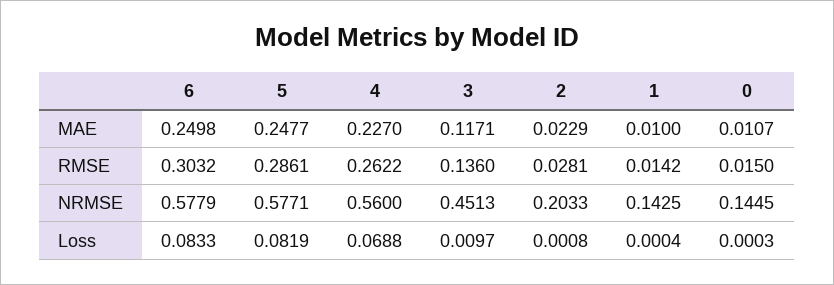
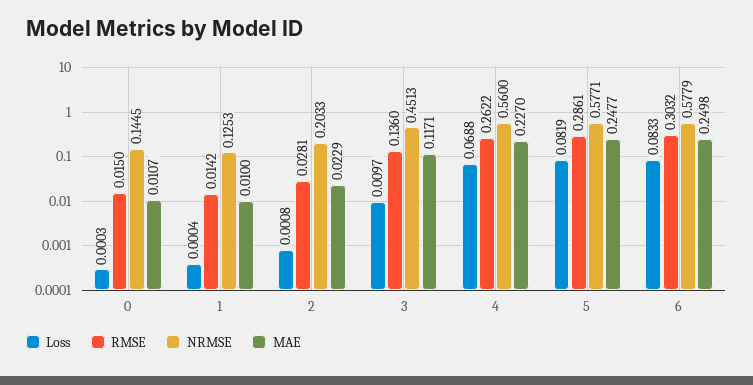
  {
    "MAE": {
      "6": 0.2498,
      "5": 0.2477,
      "4": 0.227,
      "3": 0.1171,
      "2": 0.0229,
      "1": 0.01,
      "0": 0.0107
    },
    "RMSE": {
      "6": 0.3032,
      "5": 0.2861,
      "4": 0.2622,
      "3": 0.136,
      "2": 0.0281,
      "1": 0.0142,
      "0": 0.015
    },
    "NRMSE": {
      "6": 0.5779,
      "5": 0.5771,
      "4": 0.56,
      "3": 0.4513,
      "2": 0.2033,
-     "1": 0.1425,
+     "1": 0.1253,
      "0": 0.1445
    },
    "Loss": {
      "6": 0.0833,
      "5": 0.0819,
      "4": 0.0688,
      "3": 0.0097,
      "2": 0.0008,
      "1": 0.0004,
      "0": 0.0003
    }
  }

